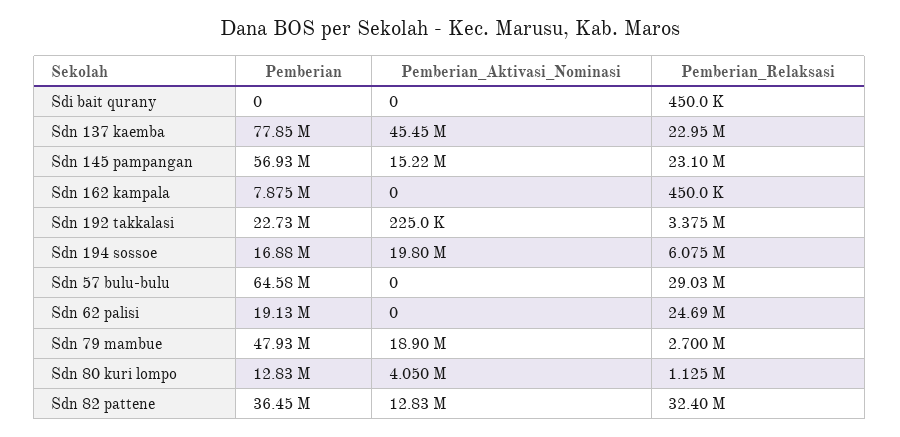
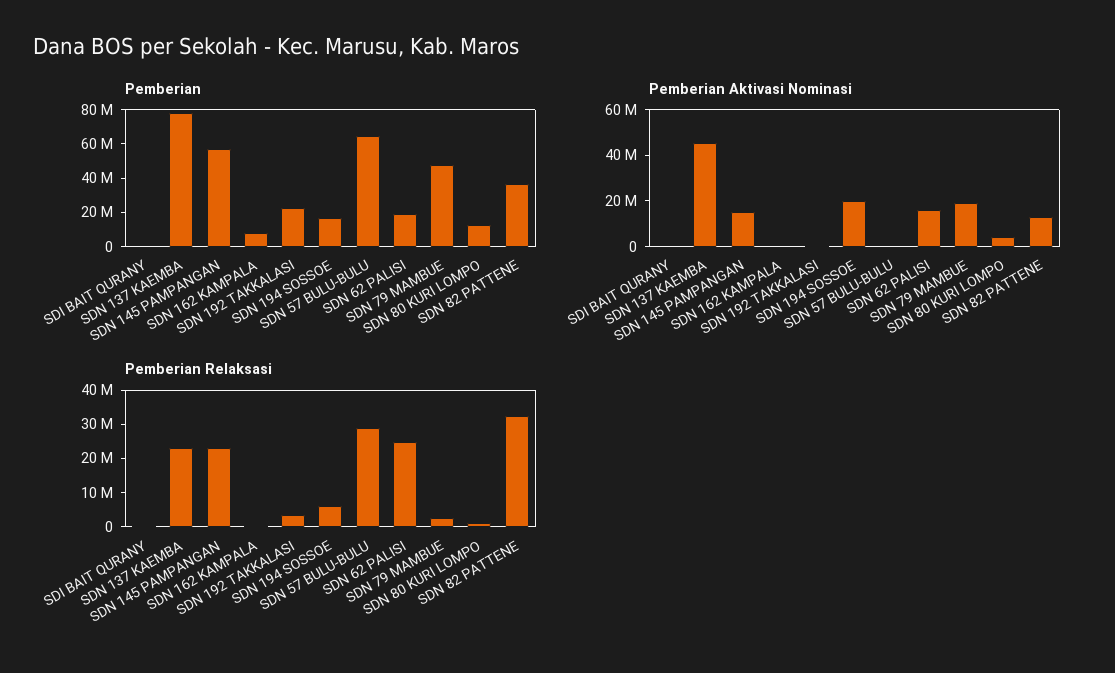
  {
    "Pemberian": {
      "Sdi bait qurany": 0,
      "Sdn 137 kaemba": 77850000,
      "Sdn 145 pampangan": 56930000,
      "Sdn 162 kampala": 7875000,
      "Sdn 192 takkalasi": 22730000,
      "Sdn 194 sossoe": 16880000,
      "Sdn 57 bulu-bulu": 64580000,
      "Sdn 62 palisi": 19130000,
      "Sdn 79 mambue": 47930000,
      "Sdn 80 kuri lompo": 12830000,
      "Sdn 82 pattene": 36450000
    },
    "Pemberian_Aktivasi_Nominasi": {
      "Sdi bait qurany": 0,
      "Sdn 137 kaemba": 45450000,
      "Sdn 145 pampangan": 15220000,
      "Sdn 162 kampala": 0,
      "Sdn 192 takkalasi": 225000,
      "Sdn 194 sossoe": 19800000,
      "Sdn 57 bulu-bulu": 0,
-     "Sdn 62 palisi": 0,
+     "Sdn 62 palisi": 15000000,
      "Sdn 79 mambue": 18900000,
      "Sdn 80 kuri lompo": 4050000,
      "Sdn 82 pattene": 12830000
    },
    "Pemberian_Relaksasi": {
      "Sdi bait qurany": 450000,
      "Sdn 137 kaemba": 22950000,
      "Sdn 145 pampangan": 23100000,
      "Sdn 162 kampala": 450000,
      "Sdn 192 takkalasi": 3375000,
      "Sdn 194 sossoe": 6075000,
      "Sdn 57 bulu-bulu": 29030000,
      "Sdn 62 palisi": 24690000,
      "Sdn 79 mambue": 2700000,
      "Sdn 80 kuri lompo": 1125000,
      "Sdn 82 pattene": 32400000
    }
  }

